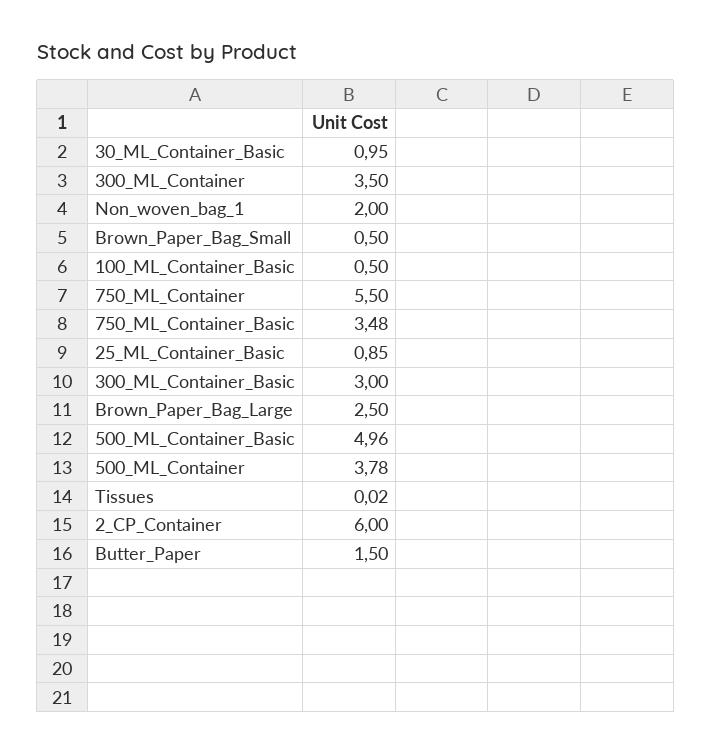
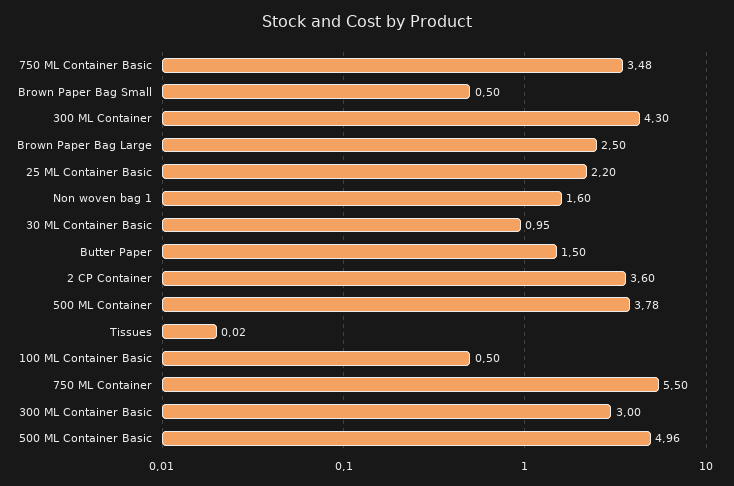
  {
    "30_ML_Container_Basic": 0.95,
-   "300_ML_Container": 3.5,
+   "300_ML_Container": 4.3,
-   "Non_woven_bag_1": 2,
+   "Non_woven_bag_1": 1.6,
    "Brown_Paper_Bag_Small": 0.5,
    "100_ML_Container_Basic": 0.5,
    "750_ML_Container": 5.5,
    "750_ML_Container_Basic": 3.48,
-   "25_ML_Container_Basic": 0.85,
+   "25_ML_Container_Basic": 2.2,
    "300_ML_Container_Basic": 3,
    "Brown_Paper_Bag_Large": 2.5,
    "500_ML_Container_Basic": 4.96,
    "500_ML_Container": 3.78,
    "Tissues": 0.02,
-   "2_CP_Container": 6,
+   "2_CP_Container": 3.6,
    "Butter_Paper": 1.5
  }

